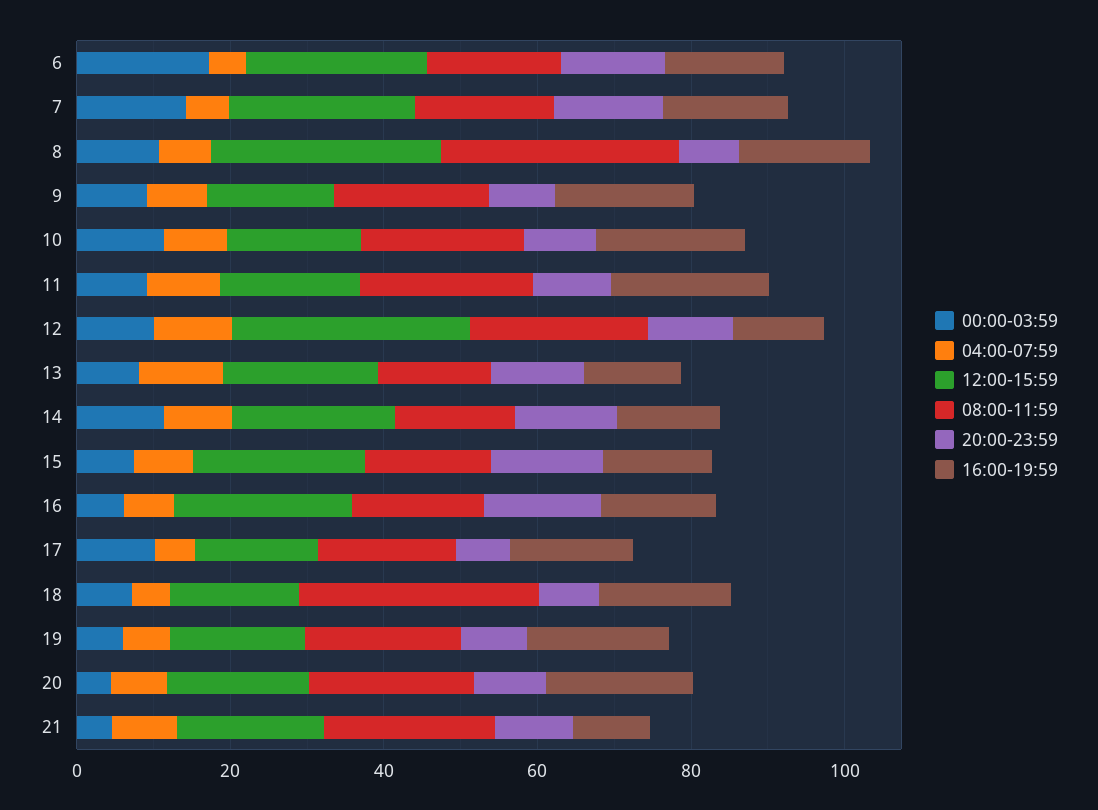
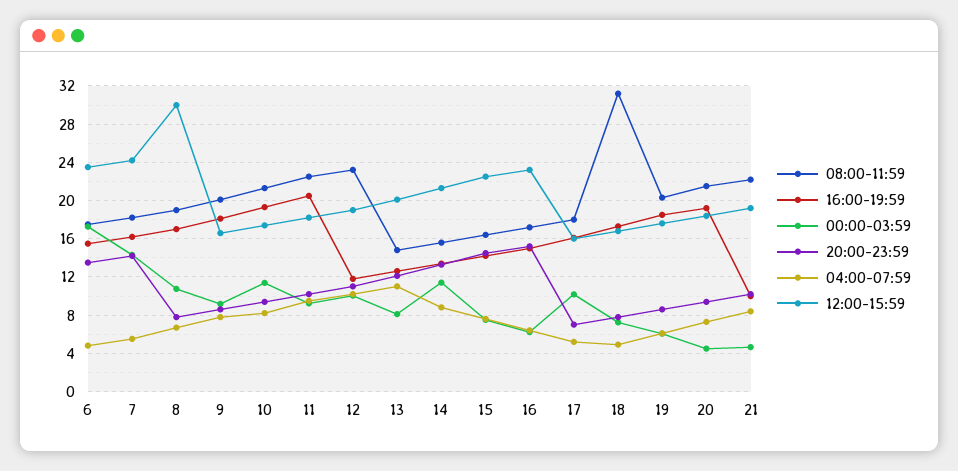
  {
    "00:00-03:59": {
      "6": 17,
      "7": 14,
      "8": 11,
      "9": 9,
      "10": 11,
      "11": 9,
      "12": 10,
      "13": 8,
      "14": 11,
      "15": 8,
      "16": 6,
      "17": 10,
      "18": 7,
      "19": 6,
      "20": 5,
      "21": 5
    },
    "04:00-07:59": {
      "6": 5,
      "7": 6,
      "8": 7,
      "9": 8,
      "10": 8,
      "11": 10,
      "12": 10,
      "13": 11,
      "14": 9,
      "15": 8,
      "16": 6,
      "17": 5,
      "18": 5,
      "19": 6,
      "20": 7,
      "21": 8
    },
    "12:00-15:59": {
      "6": 24,
      "7": 24,
      "8": 30,
      "9": 17,
      "10": 17,
      "11": 18,
-     "12": 30,
+     "12": 19,
      "13": 20,
      "14": 21,
      "15": 23,
      "16": 23,
      "17": 16,
      "18": 17,
      "19": 18,
      "20": 18,
      "21": 19
    },
    "08:00-11:59": {
      "6": 18,
      "7": 18,
-     "8": 30,
+     "8": 19,
      "9": 20,
      "10": 21,
      "11": 23,
      "12": 23,
      "13": 15,
      "14": 16,
      "15": 16,
      "16": 17,
      "17": 18,
      "18": 31,
      "19": 20,
      "20": 22,
      "21": 22
    },
    "20:00-23:59": {
      "6": 14,
      "7": 14,
      "8": 8,
      "9": 9,
      "10": 9,
      "11": 10,
      "12": 11,
      "13": 12,
      "14": 13,
      "15": 15,
      "16": 15,
      "17": 7,
      "18": 8,
      "19": 9,
      "20": 9,
      "21": 10
    },
    "16:00-19:59": {
      "6": 16,
      "7": 16,
      "8": 17,
      "9": 18,
      "10": 19,
      "11": 21,
      "12": 12,
      "13": 13,
      "14": 13,
      "15": 14,
      "16": 15,
      "17": 16,
      "18": 17,
      "19": 19,
      "20": 19,
      "21": 10
    }
  }

